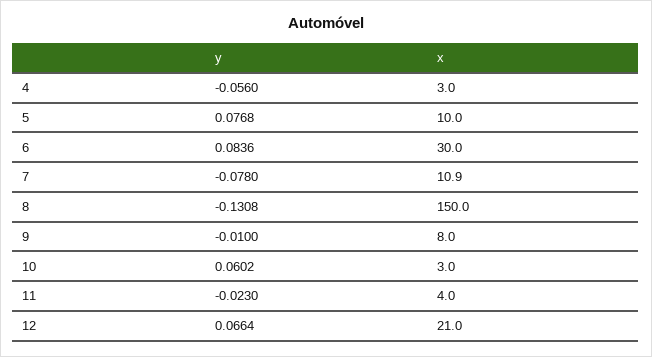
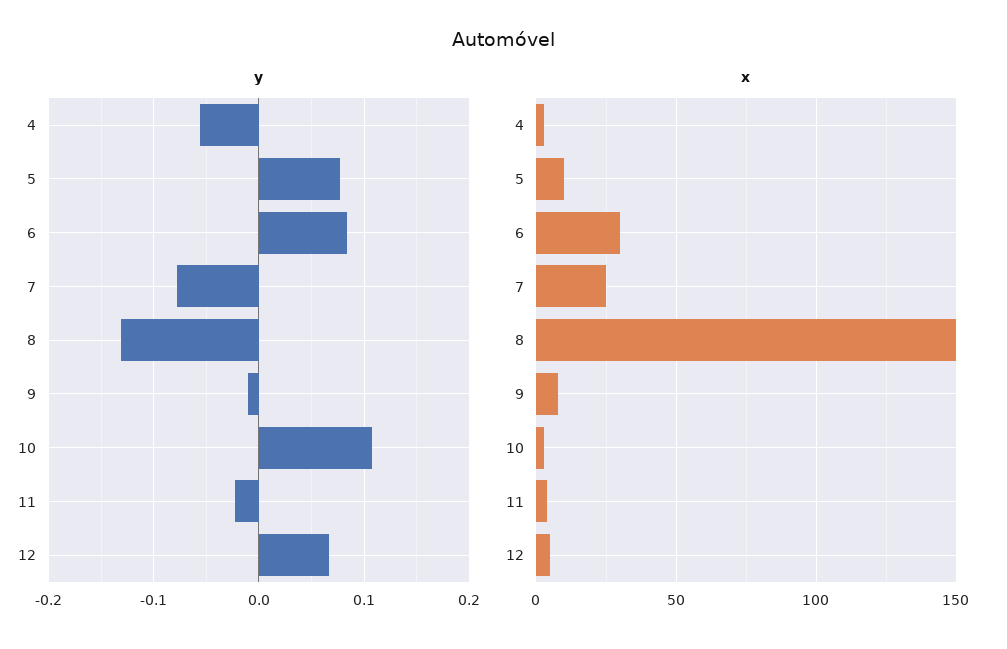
  {
    "y": {
      "4": -0.056,
      "5": 0.0768,
      "6": 0.0836,
      "7": -0.078,
      "8": -0.1308,
      "9": -0.01,
-     "10": 0.0602,
+     "10": 0.11,
      "11": -0.023,
      "12": 0.0664
    },
    "x": {
      "4": 3,
      "5": 10,
      "6": 30,
-     "7": 10.9,
+     "7": 25,
      "8": 150,
      "9": 8,
      "10": 3,
      "11": 4,
-     "12": 21
+     "12": 5
    }
  }

